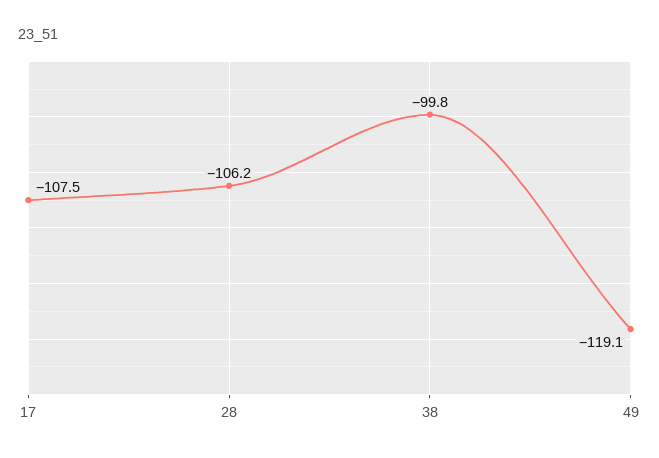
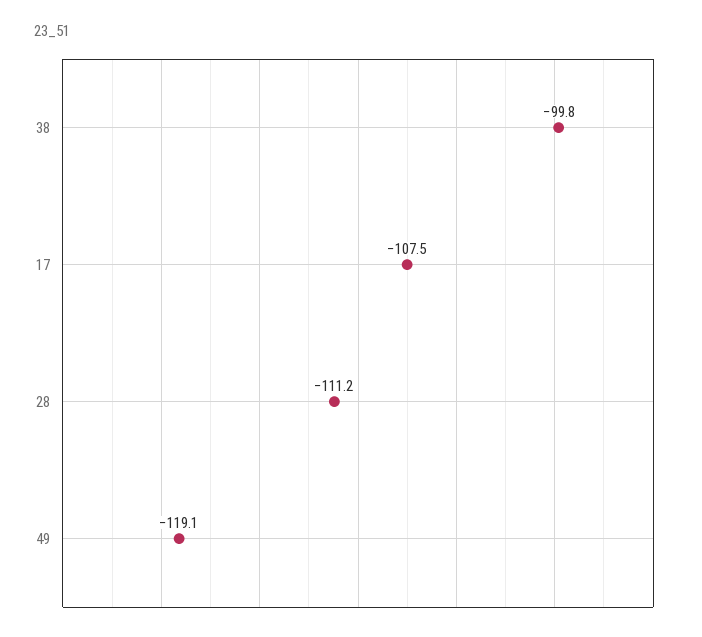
  {
    "17": -107.5,
-   "28": -106.2,
+   "28": -111.2,
    "38": -99.8,
    "49": -119.1
  }

